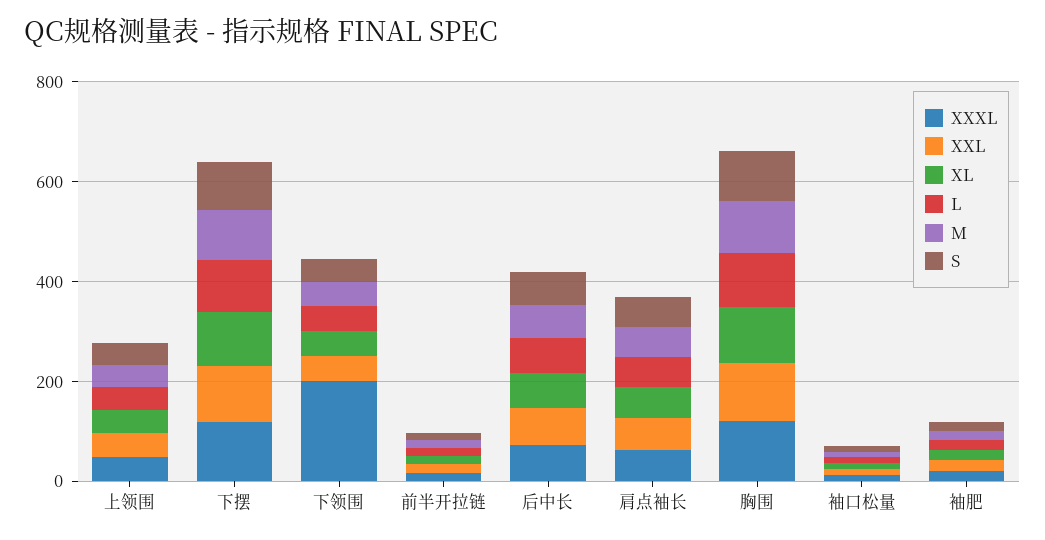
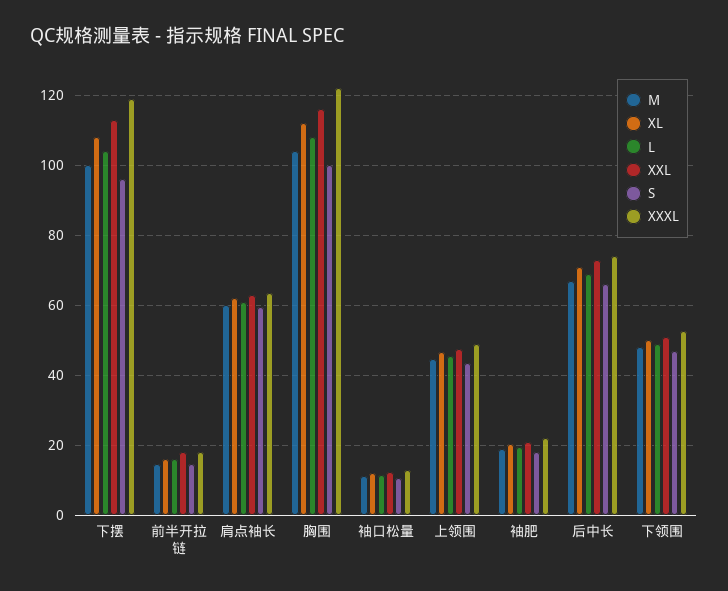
  {
    "XXXL": {
      "上领围": 50,
      "下摆": 120,
-     "下领围": 200,
+     "下领围": 52,
      "前半开拉链": 18,
      "后中长": 74,
      "肩点袖长": 64,
      "胸围": 122,
      "袖口松量": 12,
      "袖肥": 22
    },
    "XXL": {
      "上领围": 48,
      "下摆": 114,
      "下领围": 52,
      "前半开拉链": 18,
      "后中长": 74,
      "肩点袖长": 64,
      "胸围": 116,
      "袖口松量": 12,
      "袖肥": 20
    },
    "XL": {
      "上领围": 46,
      "下摆": 108,
      "下领围": 50,
      "前半开拉链": 16,
      "后中长": 72,
      "肩点袖长": 62,
      "胸围": 112,
      "袖口松量": 12,
      "袖肥": 20
    },
    "L": {
      "上领围": 46,
      "下摆": 104,
      "下领围": 50,
      "前半开拉链": 16,
      "后中长": 70,
      "肩点袖长": 62,
      "胸围": 108,
      "袖口松量": 12,
      "袖肥": 20
    },
    "M": {
      "上领围": 44,
      "下摆": 100,
      "下领围": 48,
      "前半开拉链": 14,
      "后中长": 68,
      "肩点袖长": 60,
      "胸围": 104,
      "袖口松量": 12,
      "袖肥": 18
    },
    "S": {
      "上领围": 44,
      "下摆": 96,
      "下领围": 48,
      "前半开拉链": 14,
      "后中长": 66,
      "肩点袖长": 60,
      "胸围": 100,
      "袖口松量": 10,
      "袖肥": 18
    }
  }

